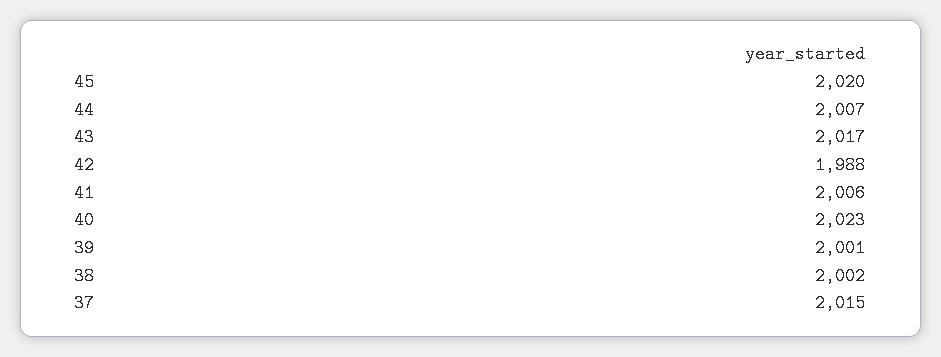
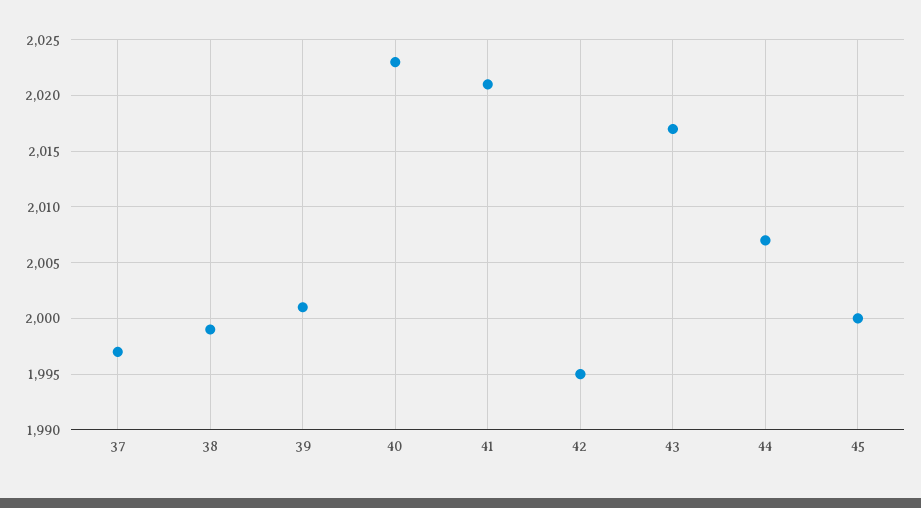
  {
-   "45": 2020,
+   "45": 2000,
    "44": 2007,
    "43": 2017,
-   "42": 1988,
+   "42": 1995,
-   "41": 2006,
+   "41": 2021,
    "40": 2023,
    "39": 2001,
-   "38": 2002,
+   "38": 1999,
-   "37": 2015
+   "37": 1997
  }

